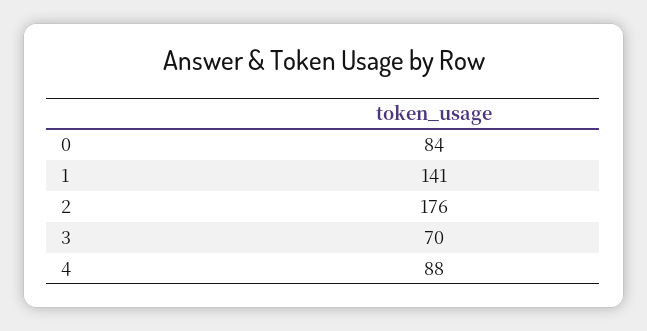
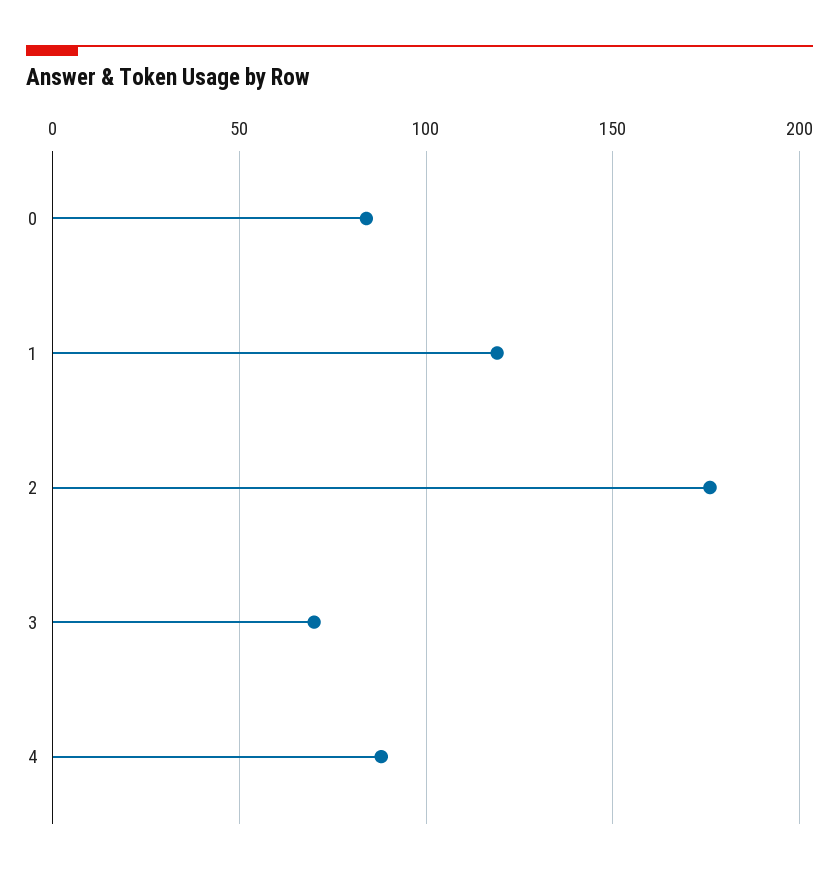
  {
    "0": 84,
-   "1": 141,
+   "1": 120,
    "2": 176,
    "3": 70,
    "4": 88
  }

